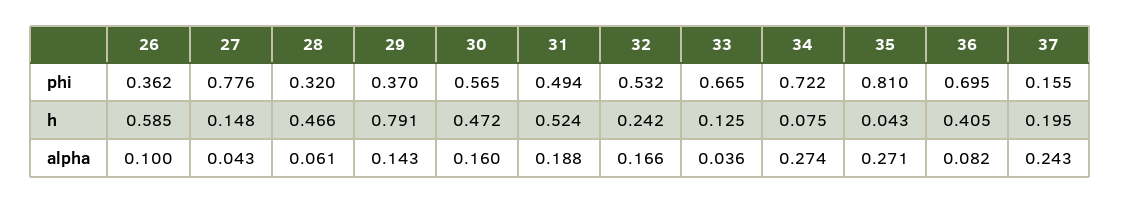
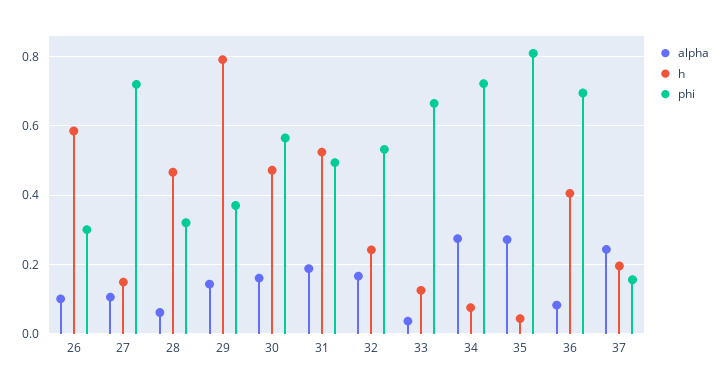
  {
    "phi": {
-     "26": 0.362,
+     "26": 0.3,
-     "27": 0.776,
+     "27": 0.72,
      "28": 0.32,
      "29": 0.37,
      "30": 0.565,
      "31": 0.494,
      "32": 0.532,
      "33": 0.665,
      "34": 0.722,
      "35": 0.81,
      "36": 0.695,
      "37": 0.155
    },
    "h": {
      "26": 0.585,
      "27": 0.148,
      "28": 0.466,
      "29": 0.791,
      "30": 0.472,
      "31": 0.524,
      "32": 0.242,
      "33": 0.125,
      "34": 0.075,
      "35": 0.043,
      "36": 0.405,
      "37": 0.195
    },
    "alpha": {
      "26": 0.1,
-     "27": 0.043,
+     "27": 0.1,
      "28": 0.061,
      "29": 0.143,
      "30": 0.16,
      "31": 0.188,
      "32": 0.166,
      "33": 0.036,
      "34": 0.274,
      "35": 0.271,
      "36": 0.082,
      "37": 0.243
    }
  }

